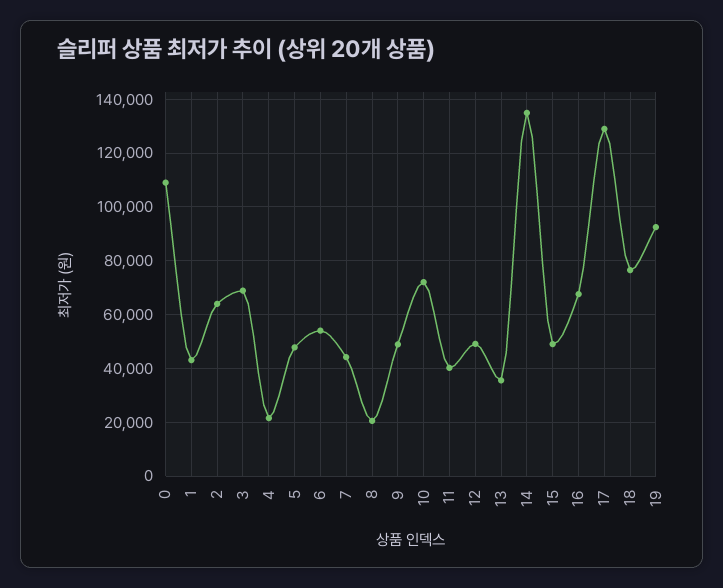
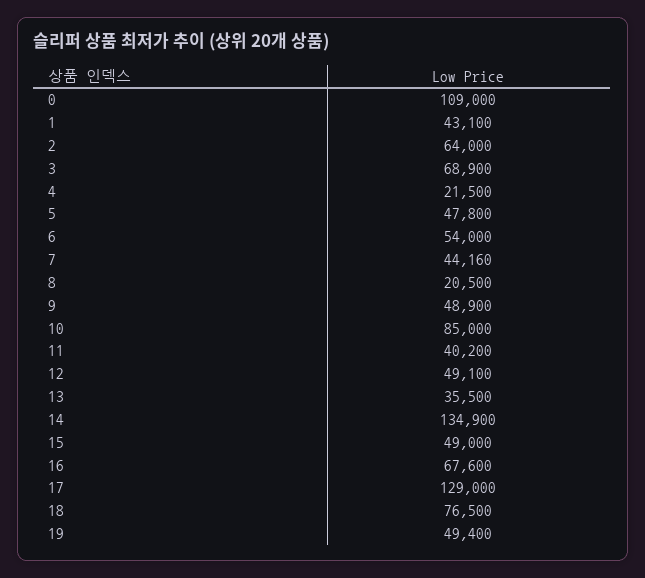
  {
    "0": 109000,
    "1": 43100,
    "2": 64000,
    "3": 68900,
    "4": 21500,
    "5": 47800,
    "6": 54000,
    "7": 44160,
    "8": 20500,
    "9": 48900,
-   "10": 72500,
+   "10": 85000,
    "11": 40200,
    "12": 49100,
    "13": 35500,
    "14": 134900,
    "15": 49000,
    "16": 67600,
    "17": 129000,
    "18": 76500,
-   "19": 92500
+   "19": 49400
  }

